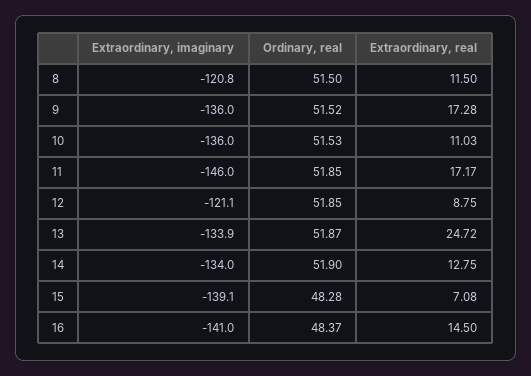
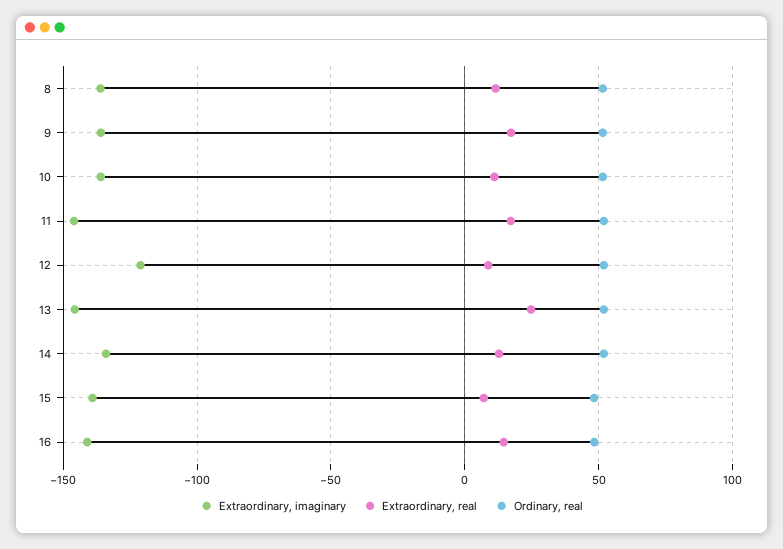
  {
    "Extraordinary, imaginary": {
-     "8": -120.8,
+     "8": -135,
      "9": -136,
      "10": -136,
      "11": -146,
      "12": -121.1,
-     "13": -133.9,
+     "13": -145,
      "14": -134,
      "15": -139.1,
      "16": -141
    },
    "Ordinary, real": {
      "8": 51.5,
      "9": 51.52,
      "10": 51.53,
      "11": 51.85,
      "12": 51.85,
      "13": 51.87,
      "14": 51.9,
      "15": 48.28,
      "16": 48.37
    },
    "Extraordinary, real": {
      "8": 11.5,
      "9": 17.28,
      "10": 11.03,
      "11": 17.17,
      "12": 8.75,
      "13": 24.72,
      "14": 12.75,
      "15": 7.08,
      "16": 14.5
    }
  }

